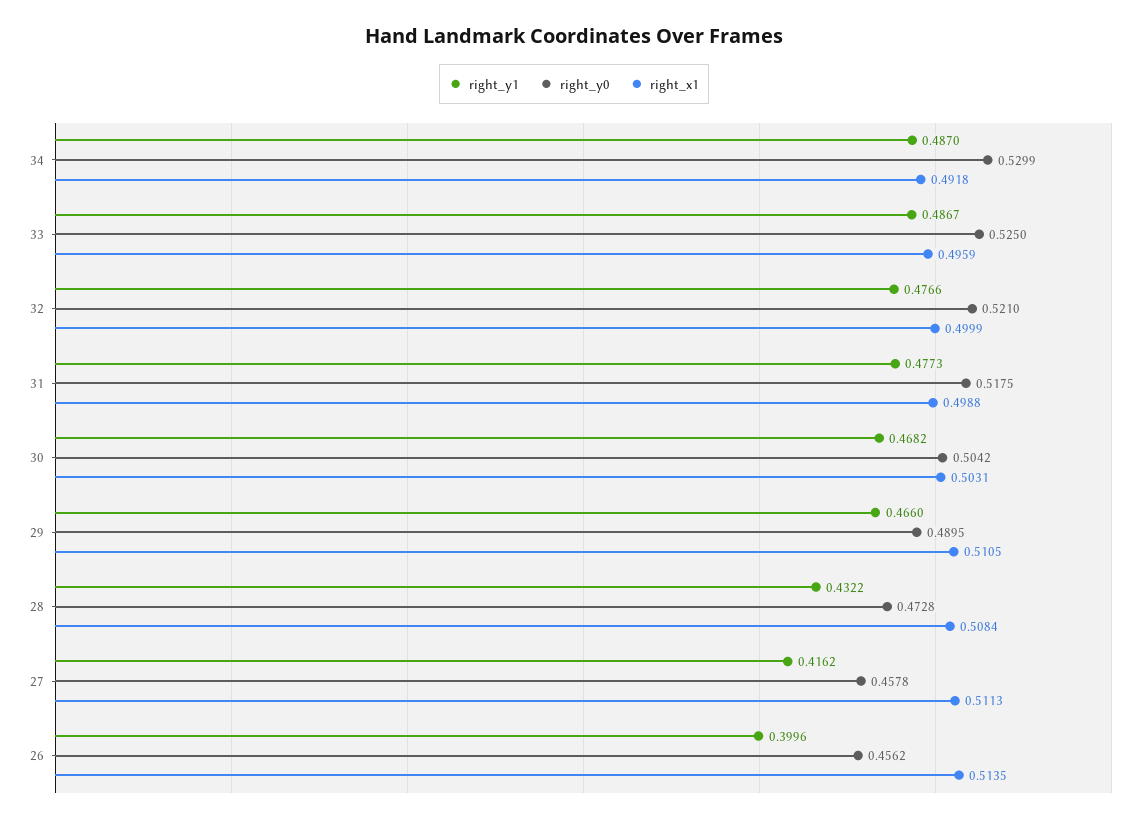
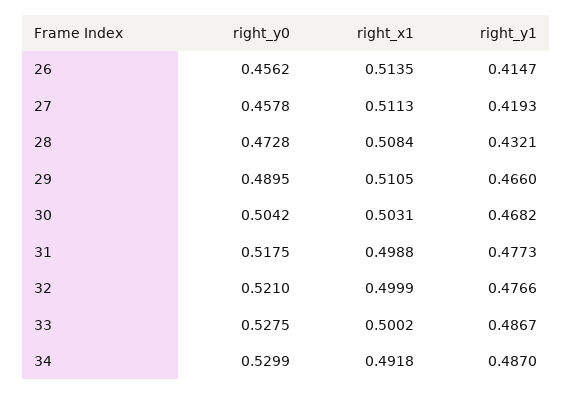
  {
    "right_y1": {
      "34": 0.487,
      "33": 0.4867,
      "32": 0.4766,
      "31": 0.4773,
      "30": 0.4682,
      "29": 0.466,
-     "28": 0.4322,
+     "28": 0.4321,
-     "27": 0.4162,
+     "27": 0.4193,
-     "26": 0.3996
+     "26": 0.4147
    },
    "right_y0": {
      "34": 0.5299,
-     "33": 0.525,
+     "33": 0.5275,
      "32": 0.521,
      "31": 0.5175,
      "30": 0.5042,
      "29": 0.4895,
      "28": 0.4728,
      "27": 0.4578,
      "26": 0.4562
    },
    "right_x1": {
      "34": 0.4918,
-     "33": 0.4959,
+     "33": 0.5002,
      "32": 0.4999,
      "31": 0.4988,
      "30": 0.5031,
      "29": 0.5105,
      "28": 0.5084,
      "27": 0.5113,
      "26": 0.5135
    }
  }

